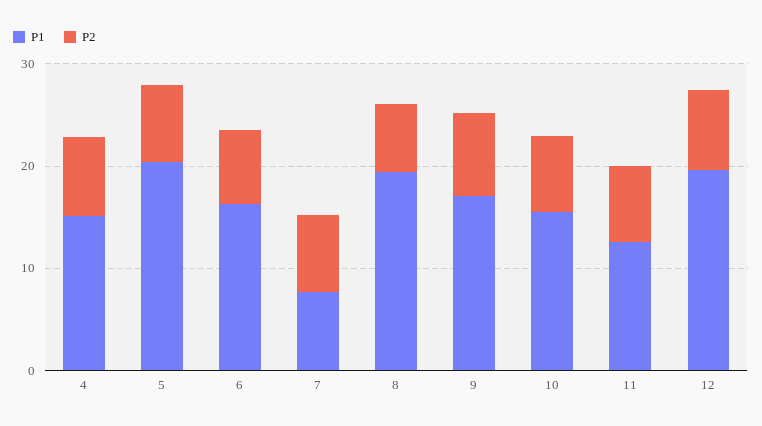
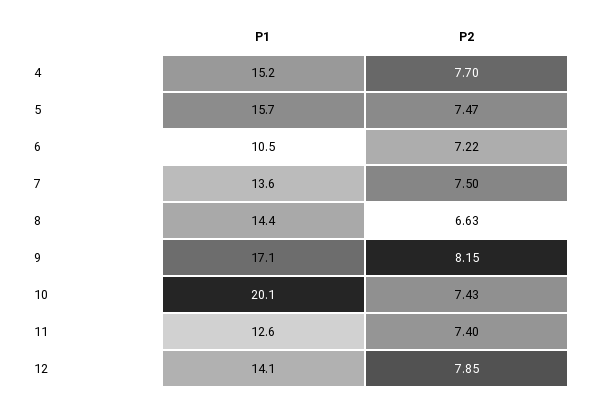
  {
    "P1": {
      "4": 15.2,
-     "5": 20,
+     "5": 15.7,
-     "6": 16,
+     "6": 10.5,
-     "7": 8,
+     "7": 13.6,
-     "8": 20,
+     "8": 14.4,
      "9": 17.1,
-     "10": 16,
+     "10": 20.1,
      "11": 12.6,
-     "12": 20
+     "12": 14.1
    },
    "P2": {
      "4": 7.7,
      "5": 7.47,
      "6": 7.22,
      "7": 7.5,
      "8": 6.63,
      "9": 8.15,
      "10": 7.43,
      "11": 7.4,
      "12": 7.85
    }
  }

